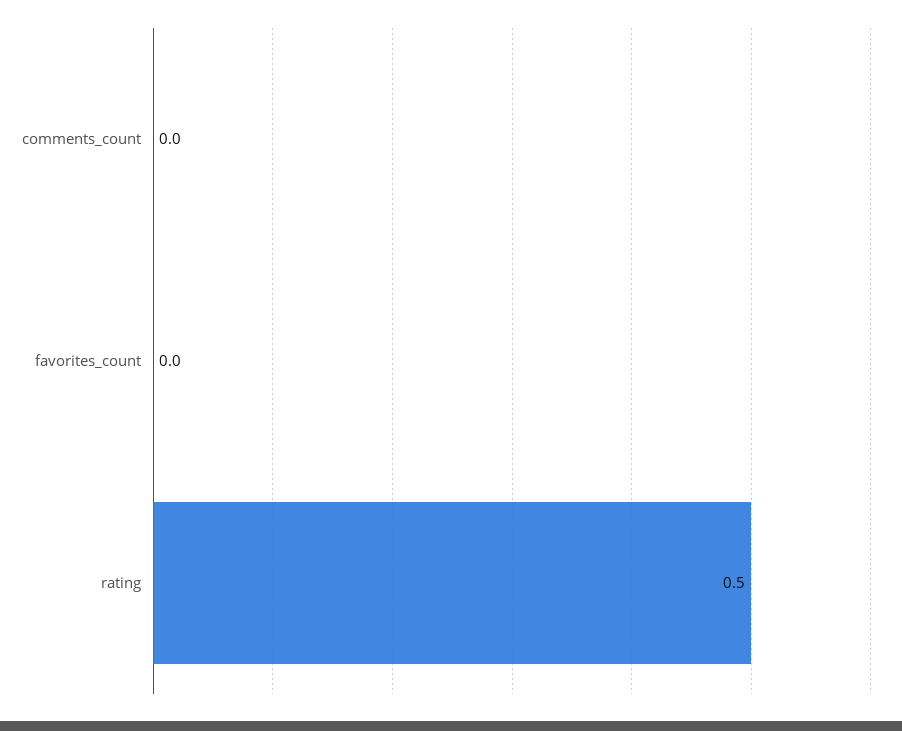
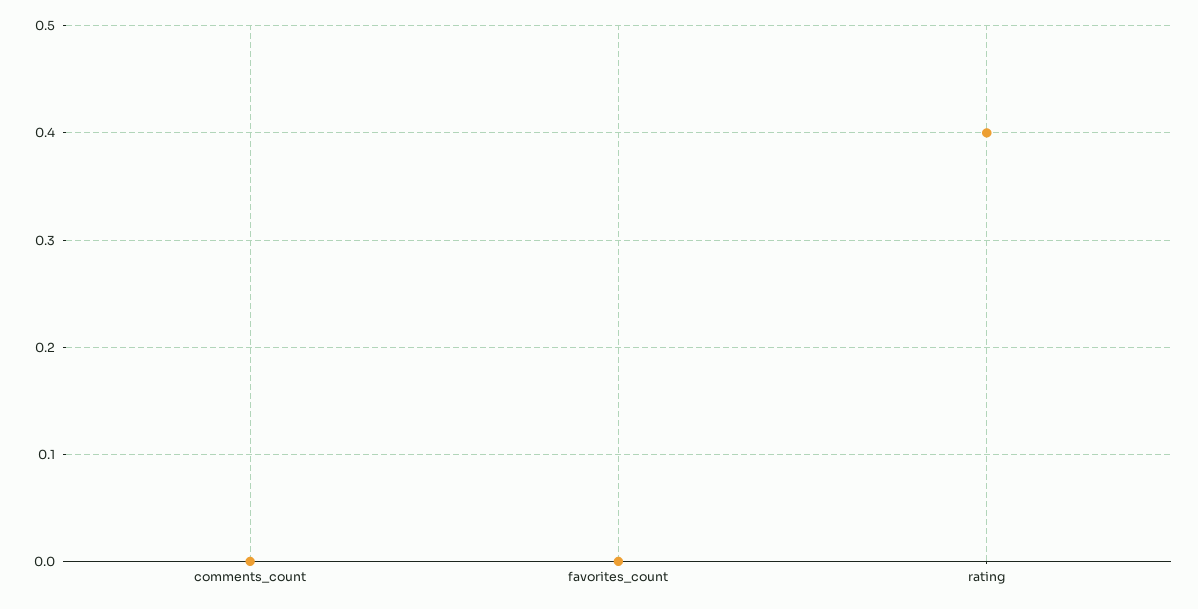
  {
    "comments_count": 0,
    "favorites_count": 0,
-   "rating": 0.5
+   "rating": 0.4
  }

